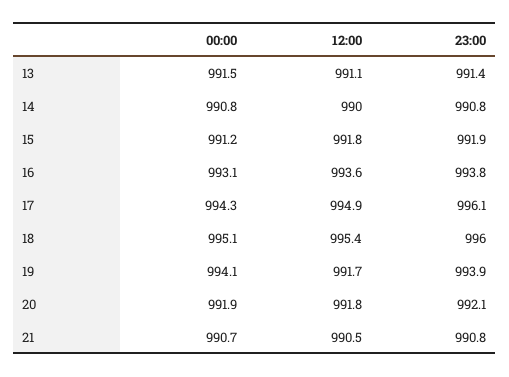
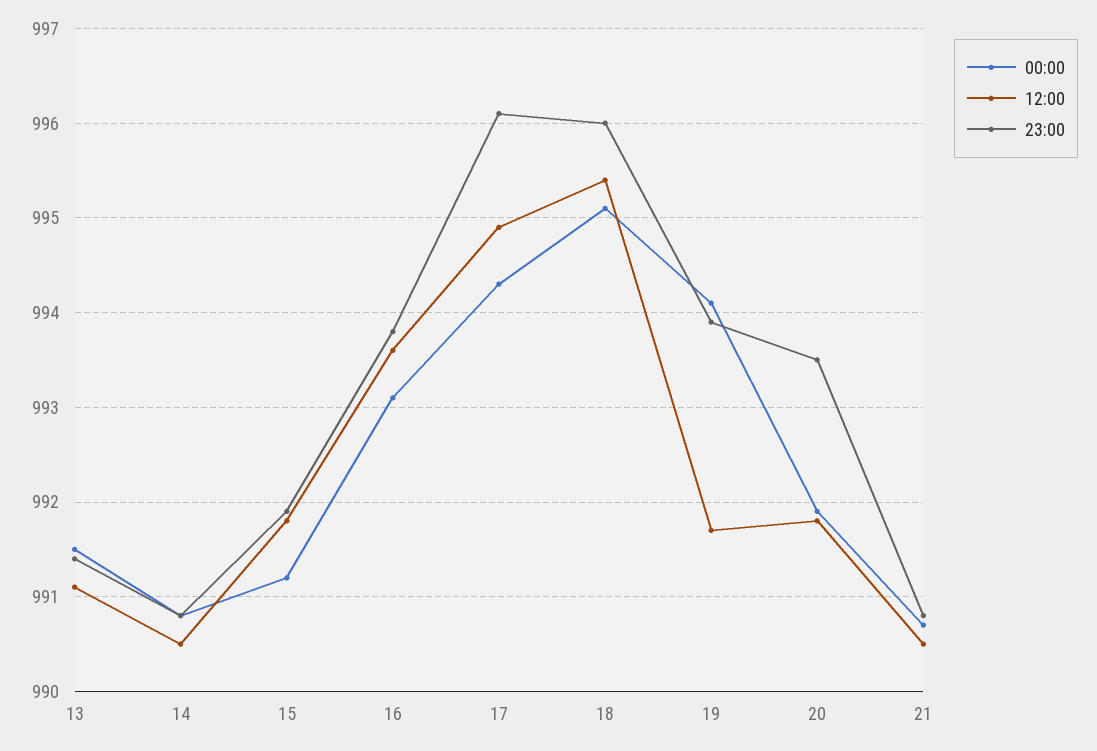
  {
    "00:00": {
      "13": 991.5,
      "14": 990.8,
      "15": 991.2,
      "16": 993.1,
      "17": 994.3,
      "18": 995.1,
      "19": 994.1,
      "20": 991.9,
      "21": 990.7
    },
    "12:00": {
      "13": 991.1,
-     "14": 990,
+     "14": 990.5,
      "15": 991.8,
      "16": 993.6,
      "17": 994.9,
      "18": 995.4,
      "19": 991.7,
      "20": 991.8,
      "21": 990.5
    },
    "23:00": {
      "13": 991.4,
      "14": 990.8,
      "15": 991.9,
      "16": 993.8,
      "17": 996.1,
      "18": 996,
      "19": 993.9,
-     "20": 992.1,
+     "20": 993.5,
      "21": 990.8
    }
  }

